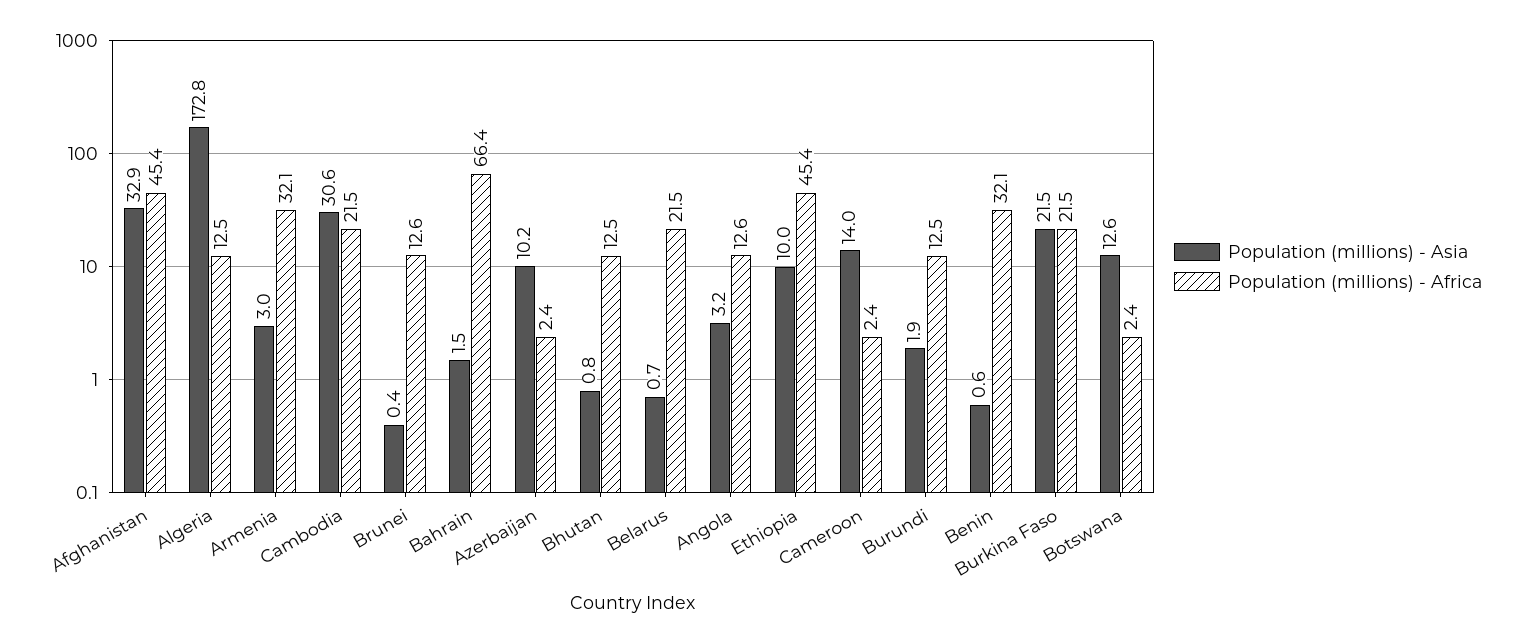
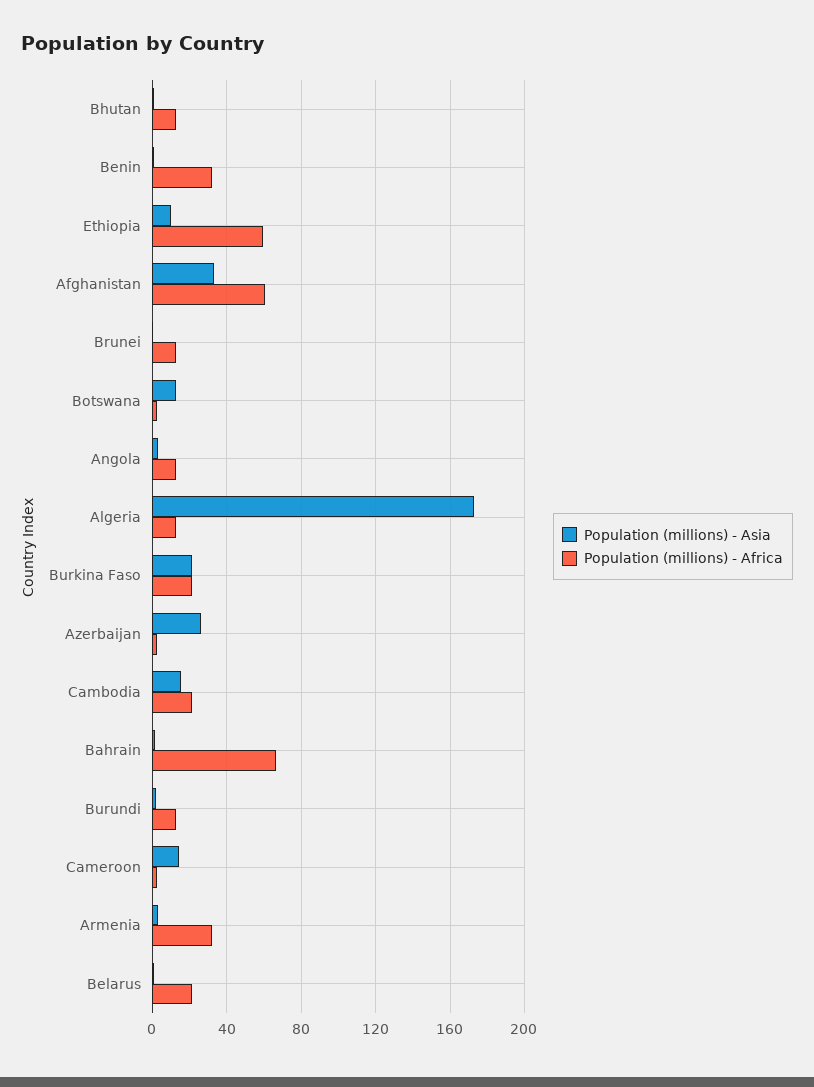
  {
    "Population (millions) - Asia": {
      "Afghanistan": 32.9,
      "Algeria": 172.8,
      "Armenia": 3,
-     "Cambodia": 30.6,
+     "Cambodia": 15,
      "Brunei": 0.4,
      "Bahrain": 1.5,
-     "Azerbaijan": 10.2,
+     "Azerbaijan": 25,
      "Bhutan": 0.8,
      "Belarus": 0.7,
      "Angola": 3.2,
      "Ethiopia": 10,
      "Cameroon": 14,
      "Burundi": 1.9,
      "Benin": 0.6,
      "Burkina Faso": 21.5,
      "Botswana": 12.6
    },
    "Population (millions) - Africa": {
-     "Afghanistan": 45.4,
+     "Afghanistan": 60,
      "Algeria": 12.5,
      "Armenia": 32.1,
      "Cambodia": 21.5,
      "Brunei": 12.6,
      "Bahrain": 66.4,
      "Azerbaijan": 2.4,
      "Bhutan": 12.5,
      "Belarus": 21.5,
      "Angola": 12.6,
-     "Ethiopia": 45.4,
+     "Ethiopia": 60,
      "Cameroon": 2.4,
      "Burundi": 12.5,
      "Benin": 32.1,
      "Burkina Faso": 21.5,
      "Botswana": 2.4
    }
  }

